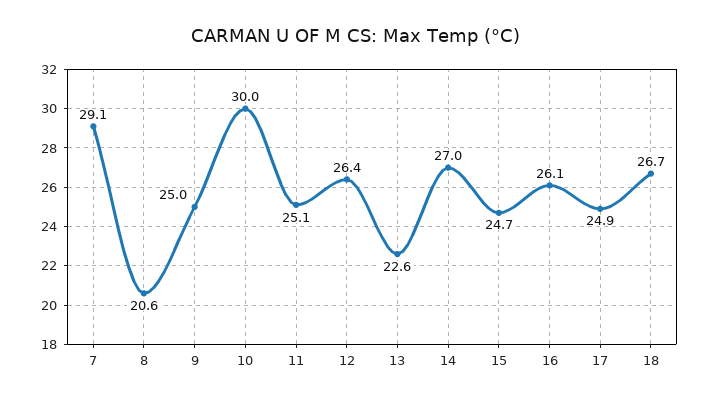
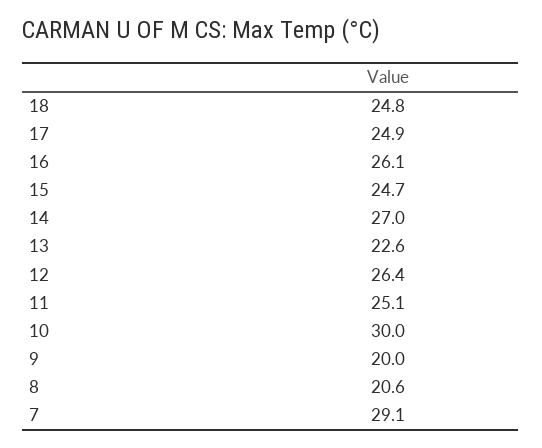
  {
    "7": 29.1,
    "8": 20.6,
-   "9": 25,
+   "9": 20,
    "10": 30,
    "11": 25.1,
    "12": 26.4,
    "13": 22.6,
    "14": 27,
    "15": 24.7,
    "16": 26.1,
    "17": 24.9,
-   "18": 26.7
+   "18": 24.8
  }

